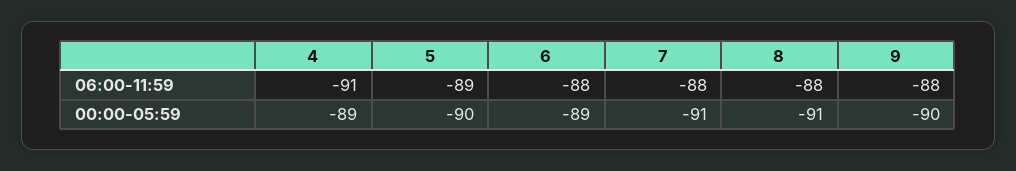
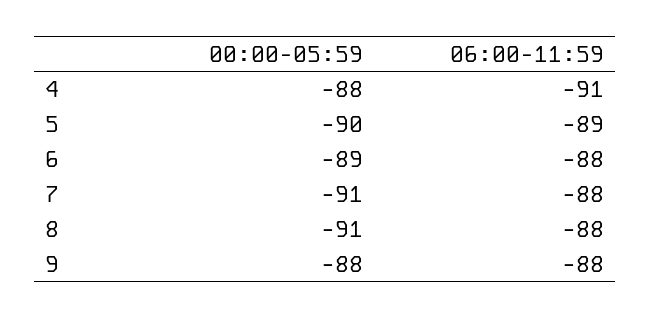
  {
    "4": {
      "06:00-11:59": -91,
-     "00:00-05:59": -89
+     "00:00-05:59": -88
    },
    "5": {
      "06:00-11:59": -89,
      "00:00-05:59": -90
    },
    "6": {
      "06:00-11:59": -88,
      "00:00-05:59": -89
    },
    "7": {
      "06:00-11:59": -88,
      "00:00-05:59": -91
    },
    "8": {
      "06:00-11:59": -88,
      "00:00-05:59": -91
    },
    "9": {
      "06:00-11:59": -88,
-     "00:00-05:59": -90
+     "00:00-05:59": -88
    }
  }

